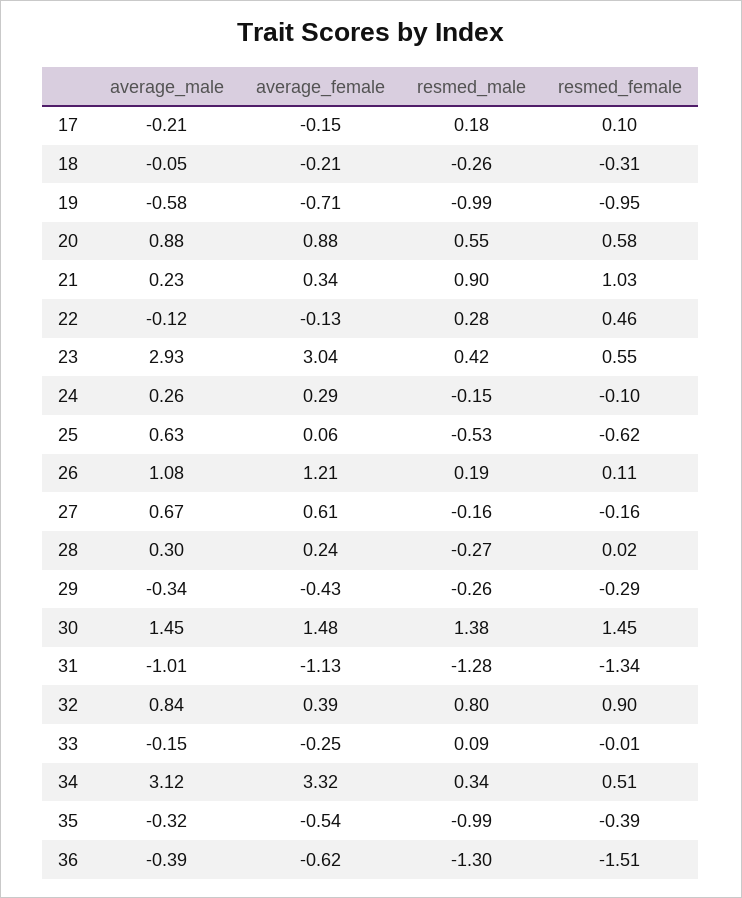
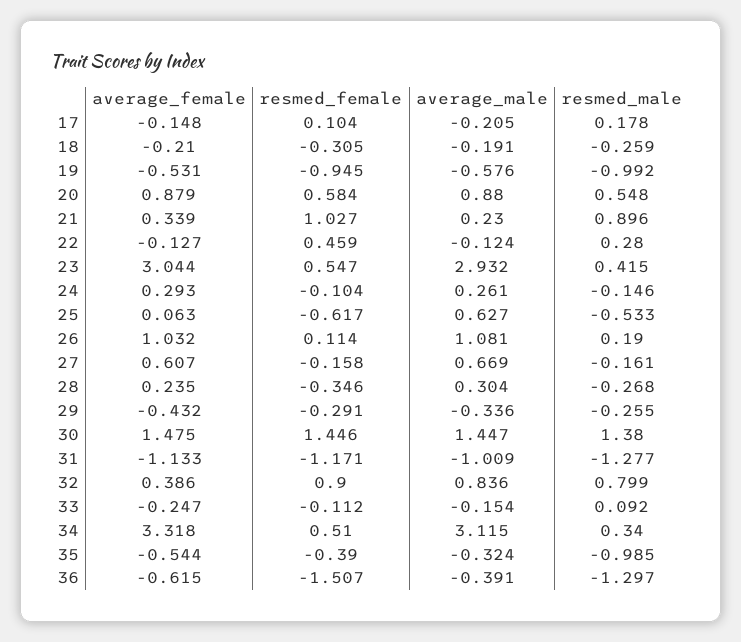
  {
    "average_male": {
      "17": -0.205,
-     "18": -0.05,
+     "18": -0.191,
      "19": -0.576,
      "20": 0.88,
      "21": 0.23,
      "22": -0.124,
      "23": 2.932,
      "24": 0.261,
      "25": 0.627,
      "26": 1.081,
      "27": 0.669,
      "28": 0.304,
      "29": -0.336,
      "30": 1.447,
      "31": -1.009,
      "32": 0.836,
      "33": -0.154,
      "34": 3.115,
      "35": -0.324,
      "36": -0.391
    },
    "average_female": {
      "17": -0.148,
      "18": -0.21,
-     "19": -0.71,
+     "19": -0.531,
      "20": 0.879,
      "21": 0.339,
      "22": -0.127,
      "23": 3.044,
      "24": 0.293,
      "25": 0.063,
-     "26": 1.21,
+     "26": 1.032,
      "27": 0.607,
      "28": 0.235,
      "29": -0.432,
      "30": 1.475,
      "31": -1.133,
      "32": 0.386,
      "33": -0.247,
      "34": 3.318,
      "35": -0.544,
      "36": -0.615
    },
    "resmed_male": {
      "17": 0.178,
      "18": -0.259,
      "19": -0.992,
      "20": 0.548,
      "21": 0.896,
      "22": 0.28,
      "23": 0.415,
      "24": -0.146,
      "25": -0.533,
      "26": 0.19,
      "27": -0.161,
      "28": -0.268,
      "29": -0.255,
      "30": 1.38,
      "31": -1.277,
      "32": 0.799,
      "33": 0.092,
      "34": 0.34,
      "35": -0.985,
      "36": -1.297
    },
    "resmed_female": {
      "17": 0.104,
      "18": -0.305,
      "19": -0.945,
      "20": 0.584,
      "21": 1.027,
      "22": 0.459,
      "23": 0.547,
      "24": -0.104,
      "25": -0.617,
      "26": 0.114,
      "27": -0.158,
-     "28": 0.02,
+     "28": -0.346,
      "29": -0.291,
      "30": 1.446,
-     "31": -1.34,
+     "31": -1.171,
      "32": 0.9,
-     "33": -0.01,
+     "33": -0.112,
      "34": 0.51,
      "35": -0.39,
      "36": -1.507
    }
  }

